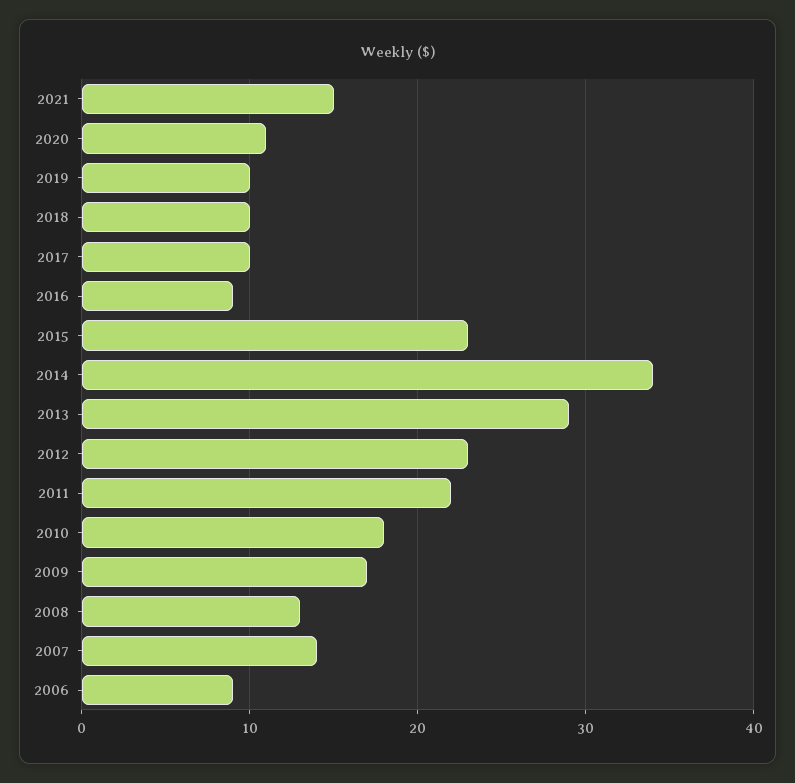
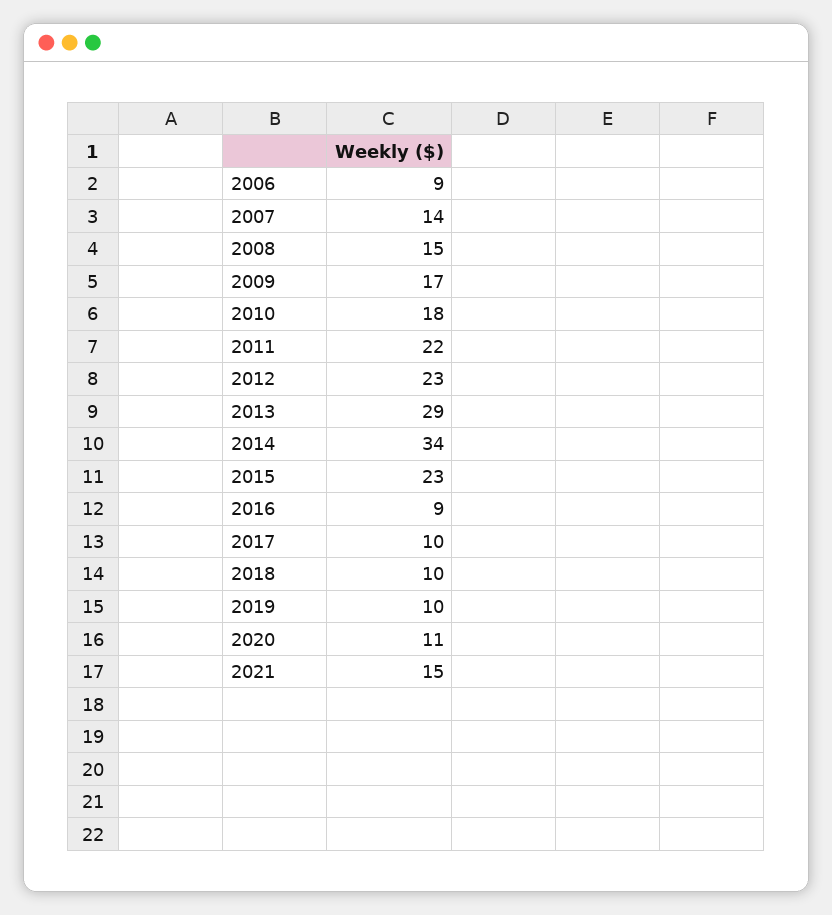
  {
    "2021": 15,
    "2020": 11,
    "2019": 10,
    "2018": 10,
    "2017": 10,
    "2016": 9,
    "2015": 23,
    "2014": 34,
    "2013": 29,
    "2012": 23,
    "2011": 22,
    "2010": 18,
    "2009": 17,
-   "2008": 13,
+   "2008": 15,
    "2007": 14,
    "2006": 9
  }

